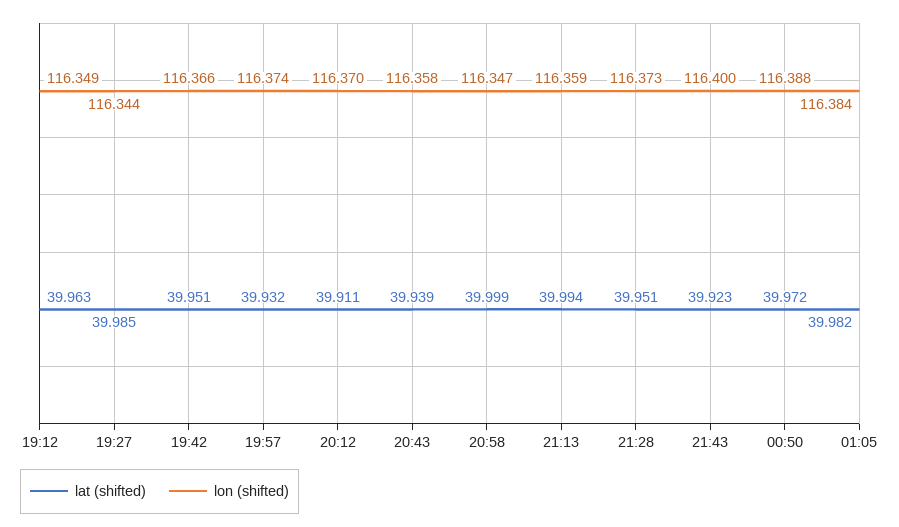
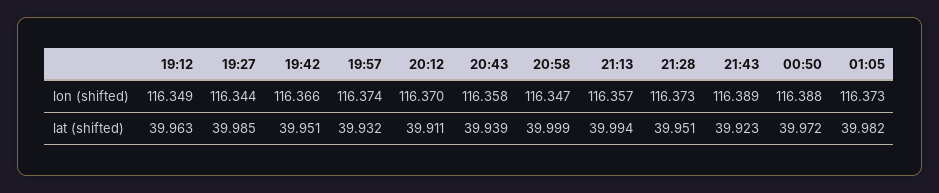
  {
    "lat (shifted)": {
      "19:12": 39.963,
      "19:27": 39.985,
      "19:42": 39.951,
      "19:57": 39.932,
      "20:12": 39.911,
      "20:43": 39.939,
      "20:58": 39.999,
      "21:13": 39.994,
      "21:28": 39.951,
      "21:43": 39.923,
      "00:50": 39.972,
      "01:05": 39.982
    },
    "lon (shifted)": {
      "19:12": 116.349,
      "19:27": 116.344,
      "19:42": 116.366,
      "19:57": 116.374,
      "20:12": 116.37,
      "20:43": 116.358,
      "20:58": 116.347,
-     "21:13": 116.359,
+     "21:13": 116.357,
      "21:28": 116.373,
-     "21:43": 116.4,
+     "21:43": 116.389,
      "00:50": 116.388,
-     "01:05": 116.384
+     "01:05": 116.373
    }
  }

